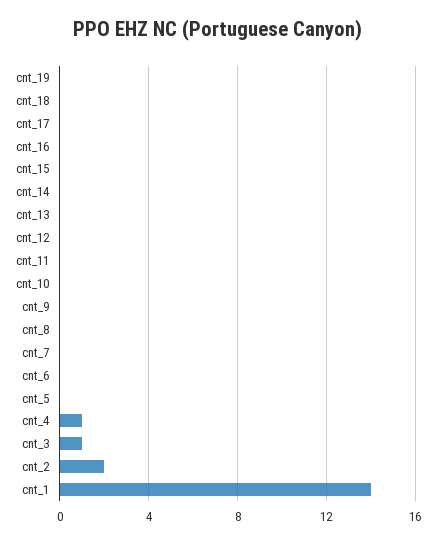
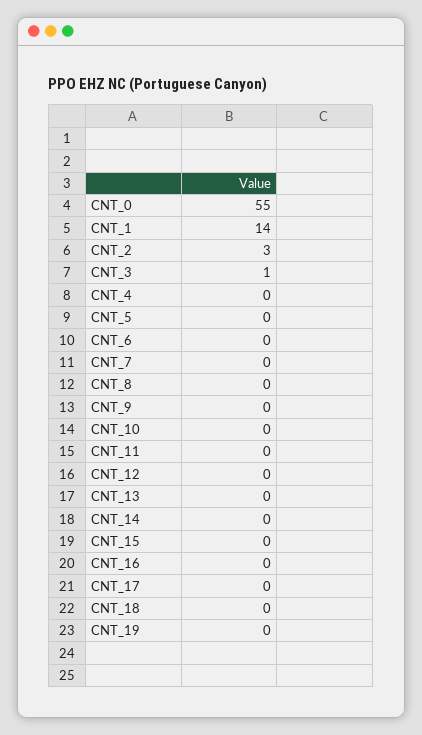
  {
    "cnt_19": 0,
    "cnt_18": 0,
    "cnt_17": 0,
    "cnt_16": 0,
    "cnt_15": 0,
    "cnt_14": 0,
    "cnt_13": 0,
    "cnt_12": 0,
    "cnt_11": 0,
    "cnt_10": 0,
    "cnt_9": 0,
    "cnt_8": 0,
    "cnt_7": 0,
    "cnt_6": 0,
    "cnt_5": 0,
-   "cnt_4": 1,
+   "cnt_4": 0,
    "cnt_3": 1,
-   "cnt_2": 2,
+   "cnt_2": 3,
-   "cnt_1": 14
+   "cnt_1": 14,
+   "CNT_0": 55
  }

